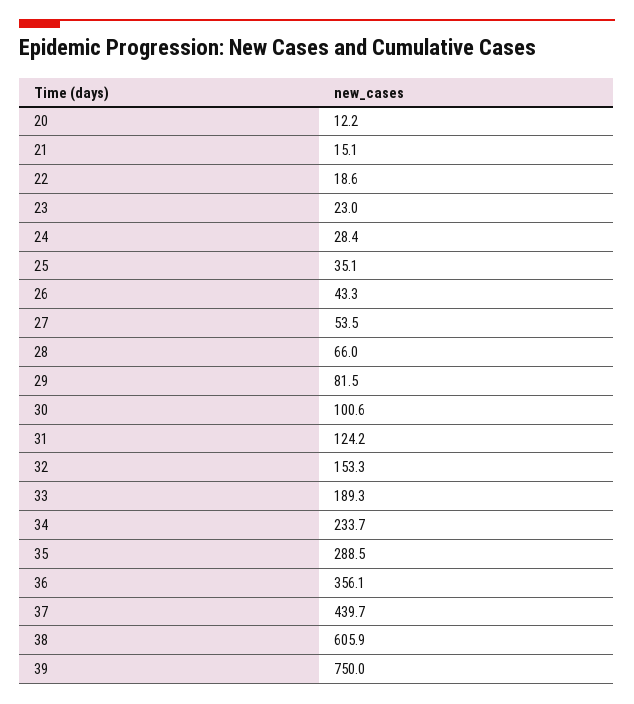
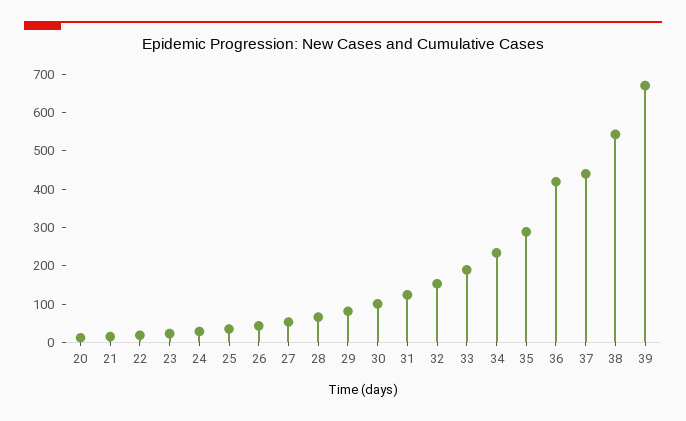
  {
    "20": 12.2,
    "21": 15.1,
    "22": 18.6,
    "23": 23,
    "24": 28.4,
    "25": 35.1,
    "26": 43.3,
    "27": 53.5,
    "28": 66,
    "29": 81.5,
    "30": 100.6,
    "31": 124.2,
    "32": 153.3,
    "33": 189.3,
    "34": 233.7,
    "35": 288.5,
-   "36": 356.1,
+   "36": 425,
    "37": 439.7,
-   "38": 605.9,
+   "38": 550,
-   "39": 750
+   "39": 675
  }

